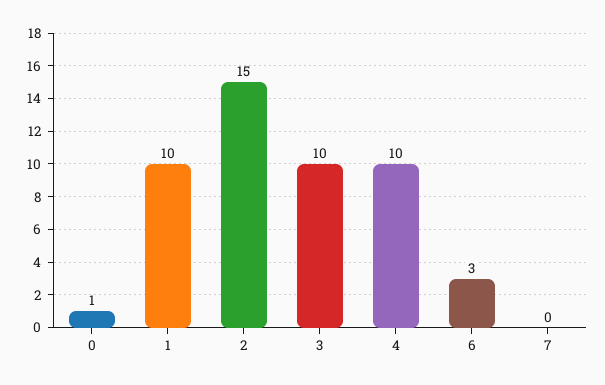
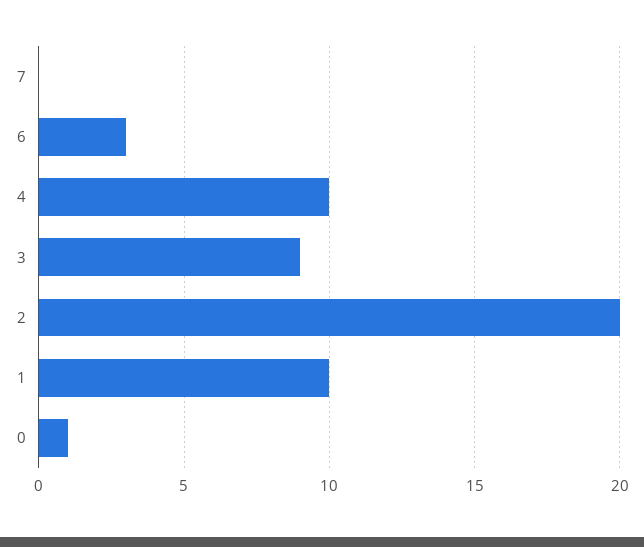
  {
    "0": 1,
    "1": 10,
-   "2": 15,
+   "2": 20,
-   "3": 10,
+   "3": 9,
    "4": 10,
    "6": 3,
    "7": 0
  }

